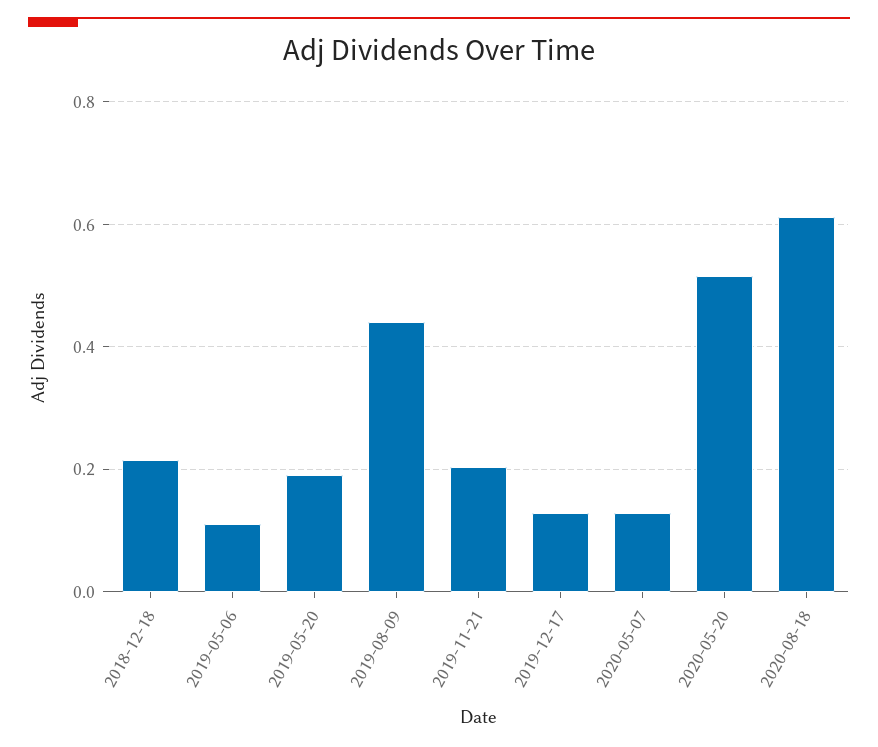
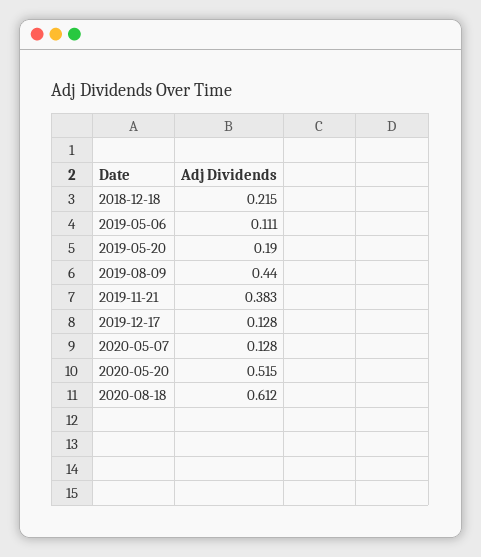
  {
    "2018-12-18": 0.215,
    "2019-05-06": 0.111,
    "2019-05-20": 0.19,
    "2019-08-09": 0.44,
-   "2019-11-21": 0.2,
+   "2019-11-21": 0.383,
    "2019-12-17": 0.128,
    "2020-05-07": 0.128,
    "2020-05-20": 0.515,
    "2020-08-18": 0.612
  }

